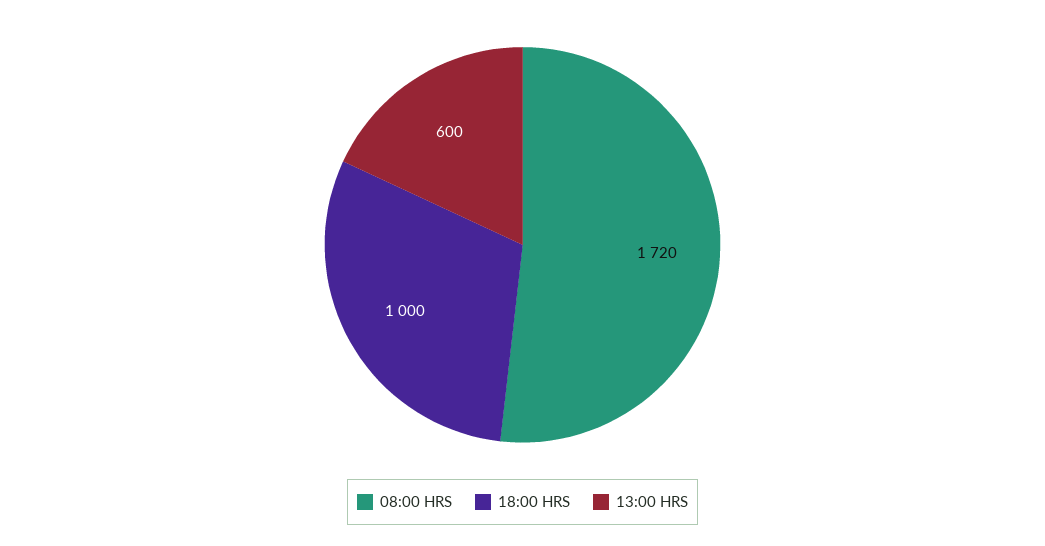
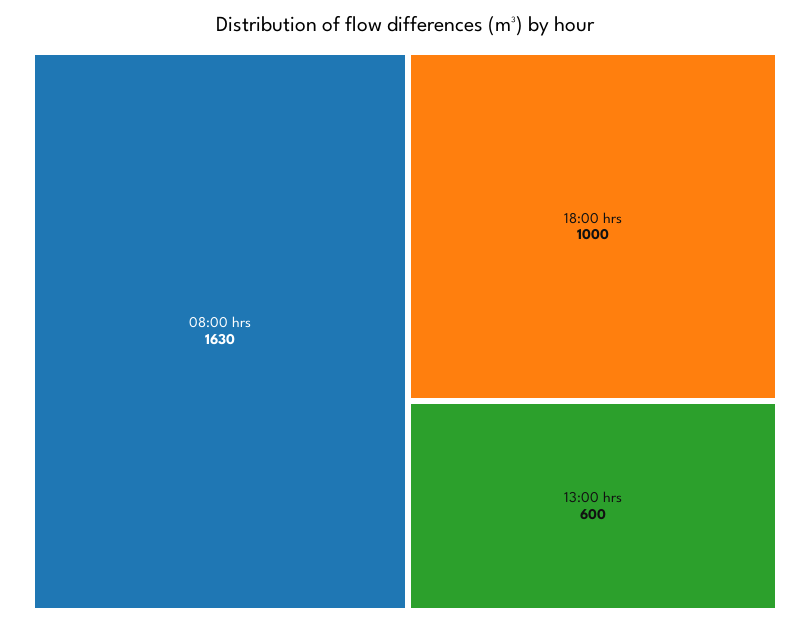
  {
-   "08:00 HRS": 1720,
+   "08:00 HRS": 1630,
    "18:00 HRS": 1000,
    "13:00 HRS": 600
  }

